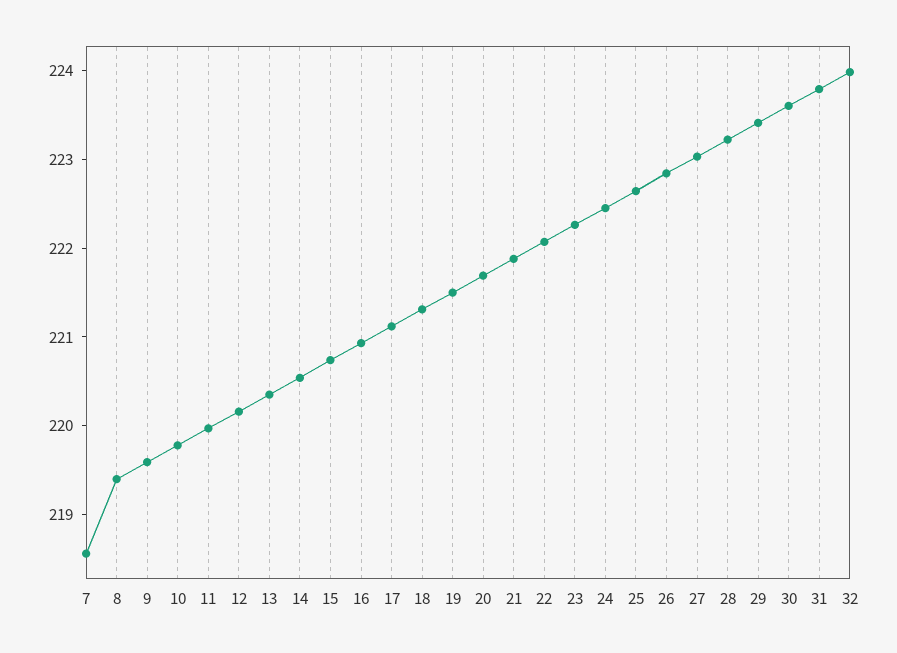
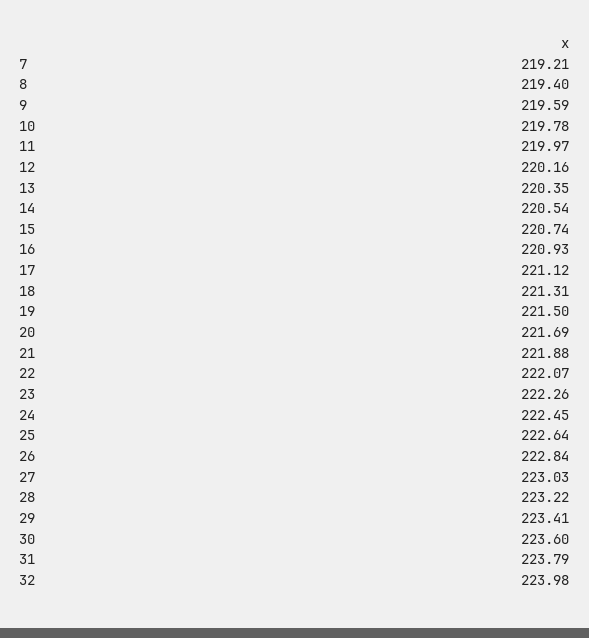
  {
-   "7": 218.6,
+   "7": 219.21,
    "8": 219.4,
    "9": 219.59,
    "10": 219.78,
    "11": 219.97,
    "12": 220.16,
    "13": 220.35,
    "14": 220.54,
    "15": 220.74,
    "16": 220.93,
    "17": 221.12,
    "18": 221.31,
    "19": 221.5,
    "20": 221.69,
    "21": 221.88,
    "22": 222.07,
    "23": 222.26,
    "24": 222.45,
    "25": 222.64,
    "26": 222.84,
    "27": 223.03,
    "28": 223.22,
    "29": 223.41,
    "30": 223.6,
    "31": 223.79,
    "32": 223.98
  }

